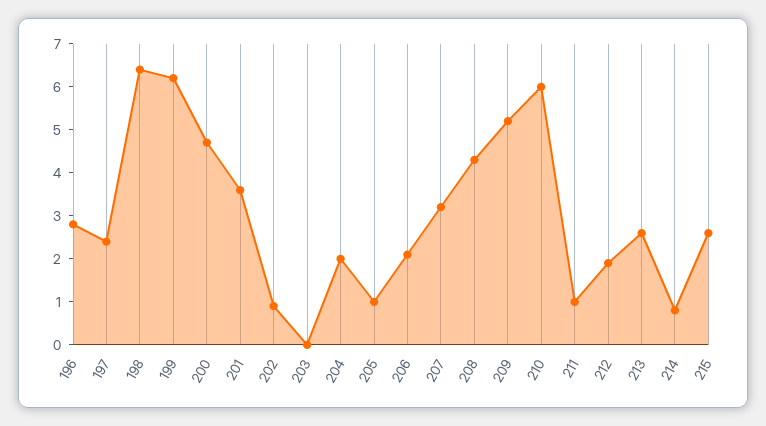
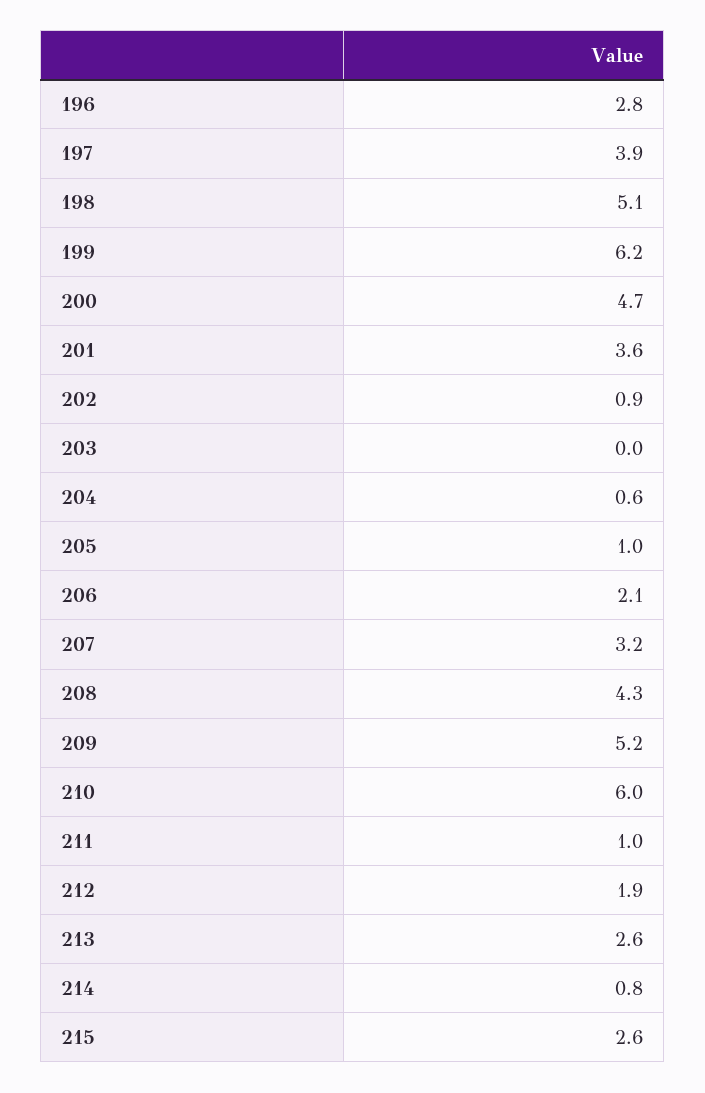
  {
    "196": 2.8,
-   "197": 2.5,
+   "197": 3.9,
-   "198": 6.5,
+   "198": 5.1,
    "199": 6.2,
    "200": 4.7,
    "201": 3.6,
    "202": 0.9,
    "203": 0,
-   "204": 2,
+   "204": 0.6,
    "205": 1,
    "206": 2.1,
    "207": 3.2,
    "208": 4.3,
    "209": 5.2,
    "210": 6,
    "211": 1,
    "212": 1.9,
    "213": 2.6,
    "214": 0.8,
    "215": 2.6
  }

